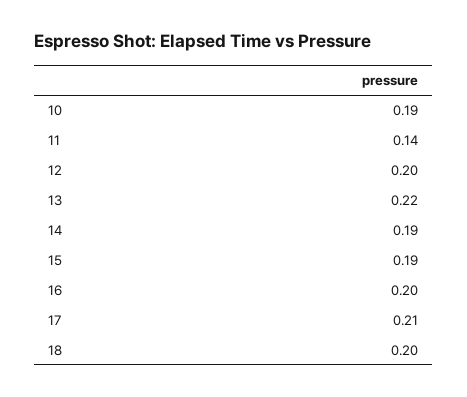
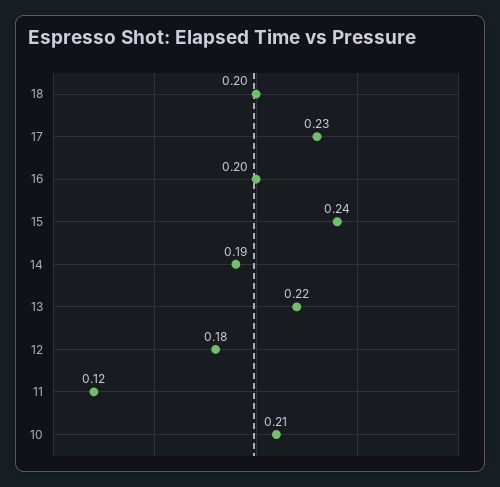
  {
-   "10": 0.19,
+   "10": 0.21,
-   "11": 0.14,
+   "11": 0.12,
-   "12": 0.2,
+   "12": 0.18,
    "13": 0.22,
    "14": 0.19,
-   "15": 0.19,
+   "15": 0.24,
    "16": 0.2,
-   "17": 0.21,
+   "17": 0.23,
    "18": 0.2
  }

